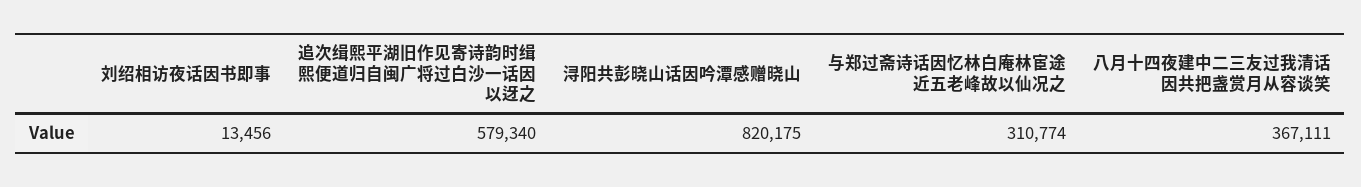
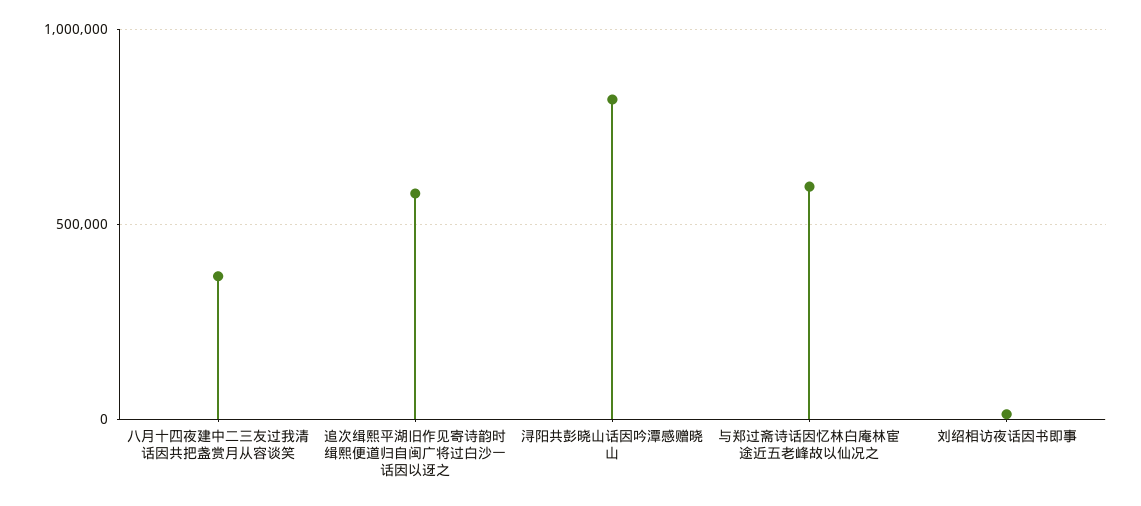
  {
    "刘绍相访夜话因书即事": 13456,
    "追次缉熙平湖旧作见寄诗韵时缉熙便道归自闽广将过白沙一话因以迓之": 579340,
    "浔阳共彭晓山话因吟潭感赠晓山": 820175,
-   "与郑过斋诗话因忆林白庵林宦途近五老峰故以仙况之": 310774,
+   "与郑过斋诗话因忆林白庵林宦途近五老峰故以仙况之": 600000,
    "八月十四夜建中二三友过我清话因共把盏赏月从容谈笑": 367111
  }

